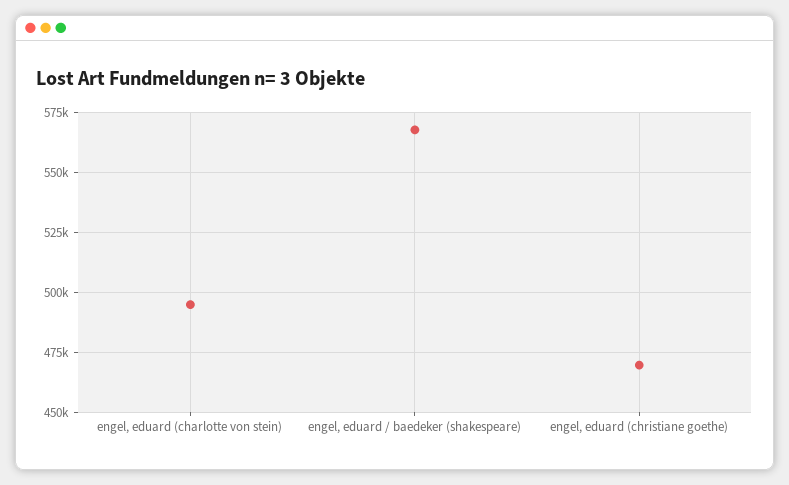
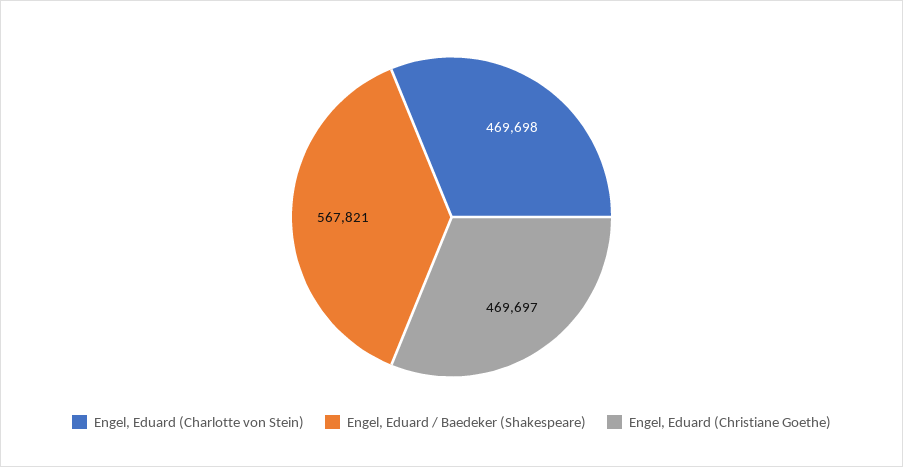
  {
-   "engel, eduard (charlotte von stein)": 495000,
+   "engel, eduard (charlotte von stein)": 469698,
    "engel, eduard / baedeker (shakespeare)": 567821,
    "engel, eduard (christiane goethe)": 469697
  }

